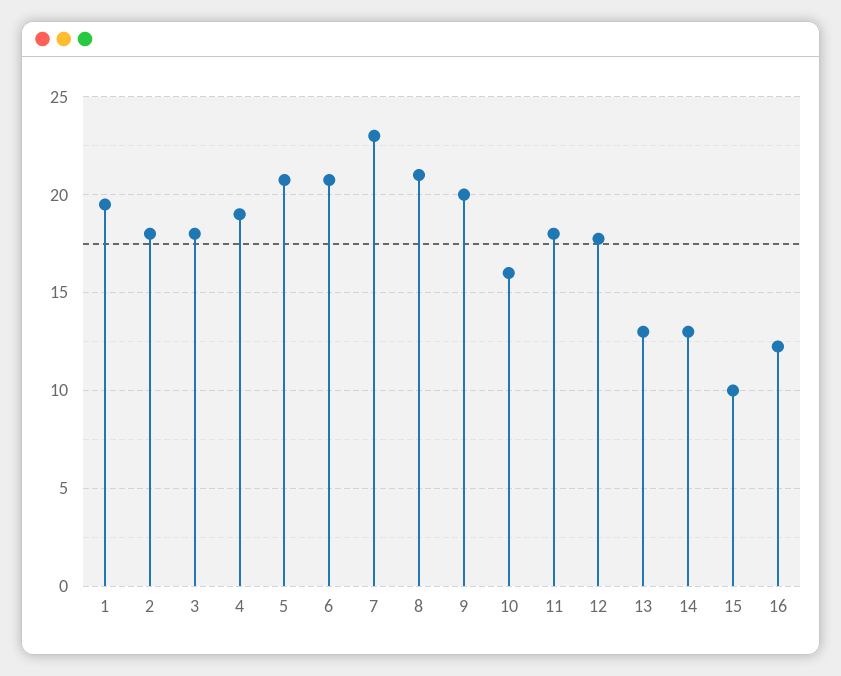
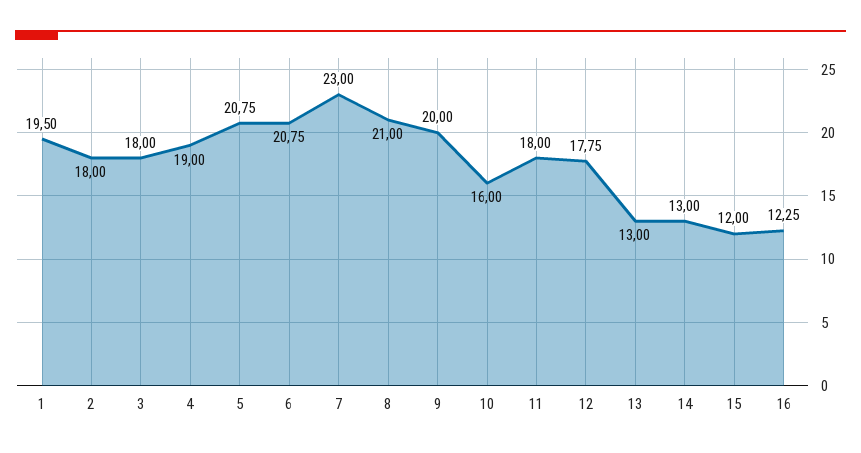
  {
    "1": 19.5,
    "2": 18,
    "3": 18,
    "4": 19,
    "5": 20.75,
    "6": 20.75,
    "7": 23,
    "8": 21,
    "9": 20,
    "10": 16,
    "11": 18,
    "12": 17.75,
    "13": 13,
    "14": 13,
-   "15": 10,
+   "15": 12,
    "16": 12.25
  }

